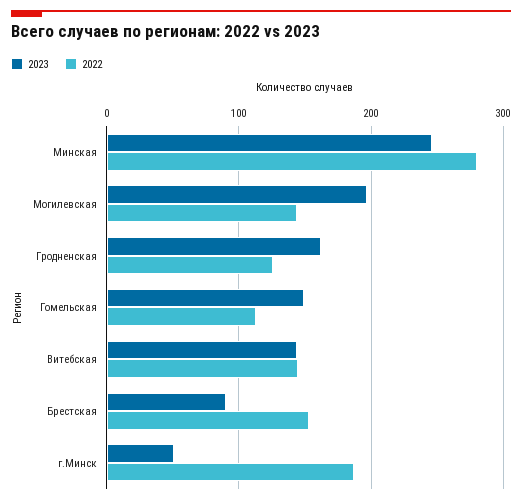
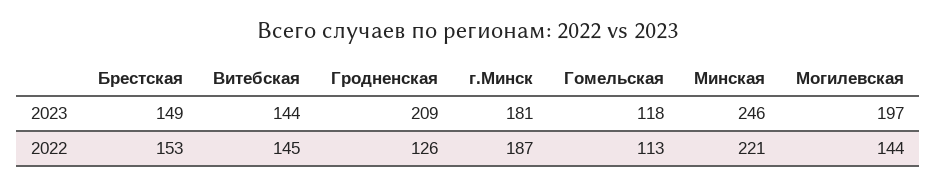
  {
    "2023": {
      "Минская": 246,
      "Могилевская": 197,
-     "Гродненская": 160,
+     "Гродненская": 209,
-     "Гомельская": 150,
+     "Гомельская": 118,
      "Витебская": 144,
-     "Брестская": 90,
+     "Брестская": 149,
-     "г.Минск": 50
+     "г.Минск": 181
    },
    "2022": {
-     "Минская": 280,
+     "Минская": 221,
      "Могилевская": 144,
      "Гродненская": 126,
      "Гомельская": 113,
      "Витебская": 145,
      "Брестская": 153,
      "г.Минск": 187
    }
  }

